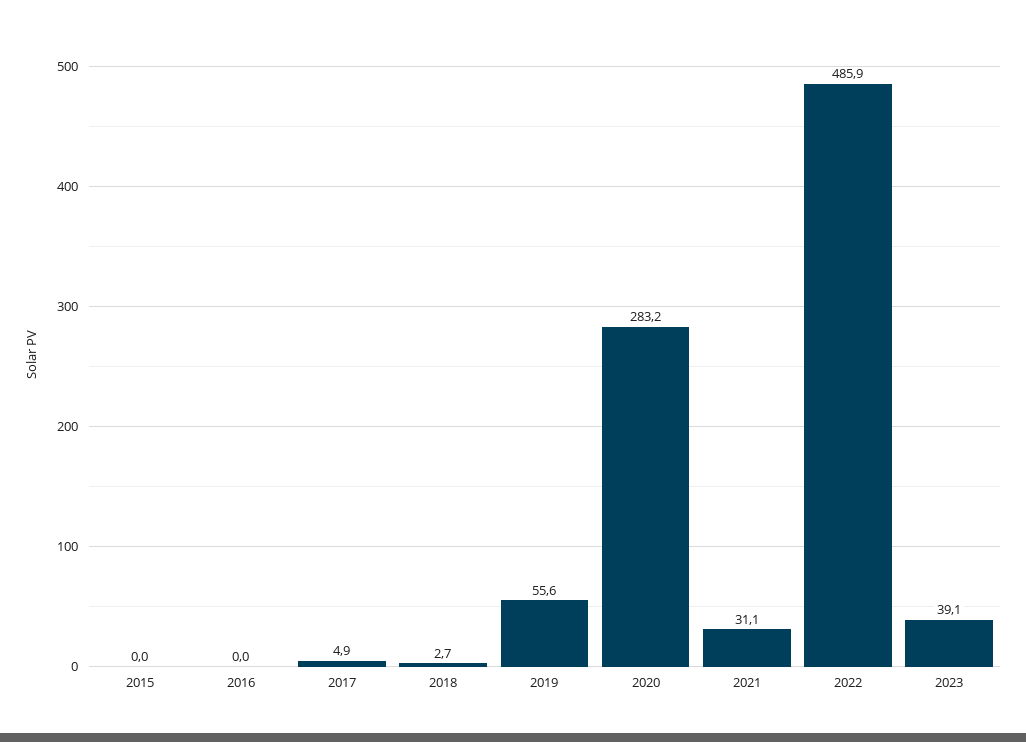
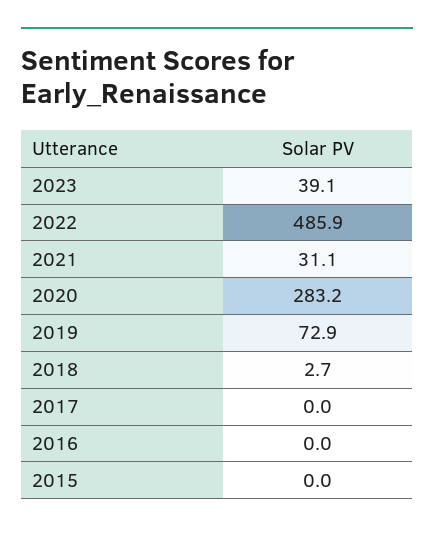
  {
    "2015": 0,
    "2016": 0,
-   "2017": 4.9,
+   "2017": 0,
    "2018": 2.7,
-   "2019": 55.6,
+   "2019": 72.9,
    "2020": 283.2,
    "2021": 31.1,
    "2022": 485.9,
    "2023": 39.1
  }

